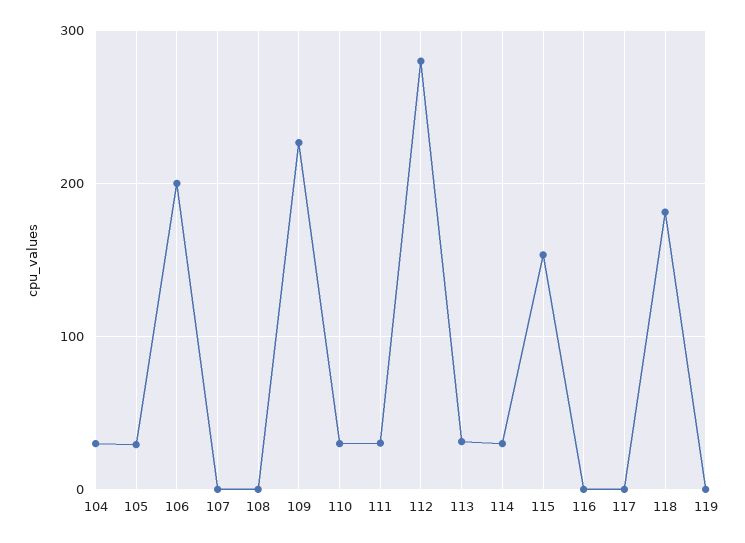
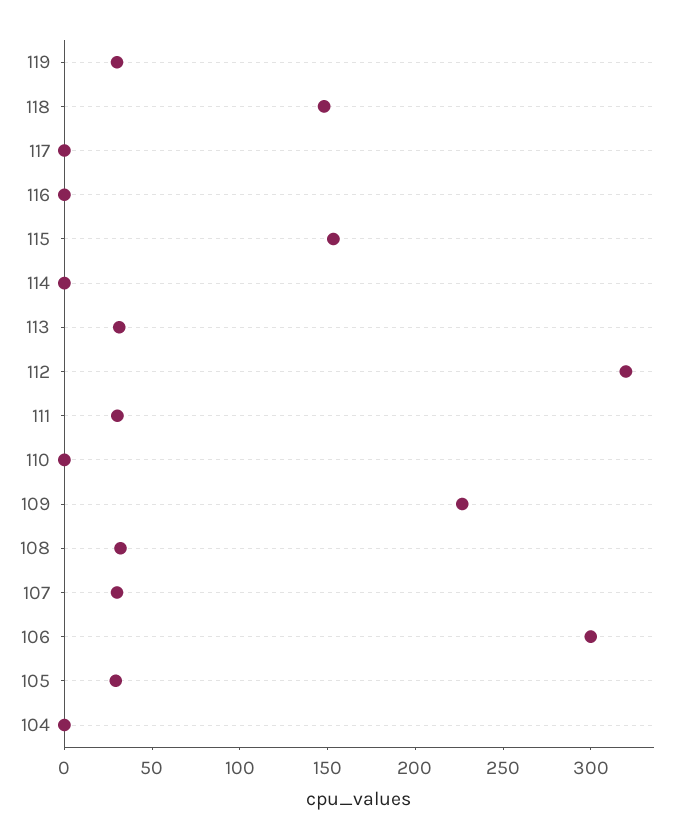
  {
-   "104": 30,
+   "104": 0,
    "105": 30,
-   "106": 200,
+   "106": 300,
-   "107": 0,
+   "107": 30,
-   "108": 0,
+   "108": 30,
    "109": 230,
-   "110": 30,
+   "110": 0,
    "111": 30,
-   "112": 280,
+   "112": 320,
    "113": 30,
-   "114": 30,
+   "114": 0,
    "115": 150,
    "116": 0,
    "117": 0,
-   "118": 180,
+   "118": 150,
-   "119": 0
+   "119": 30
  }

